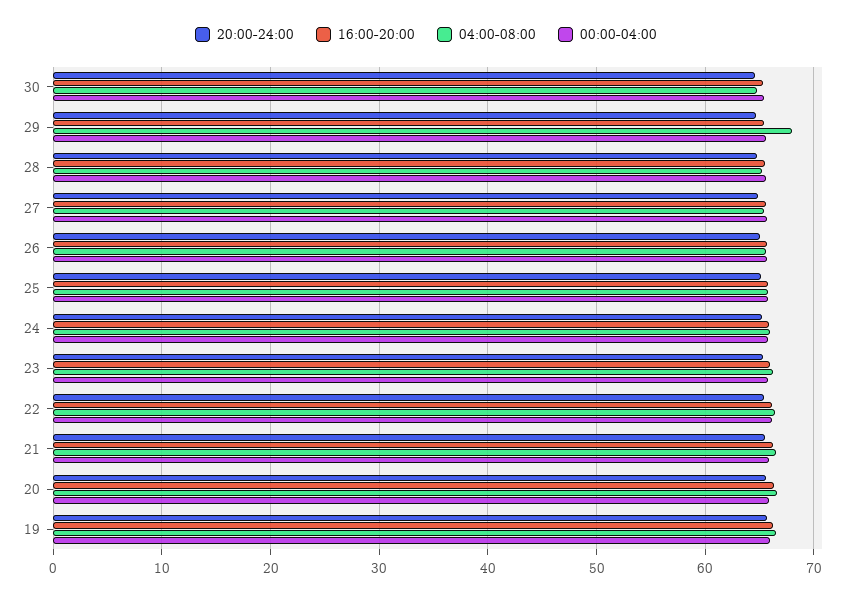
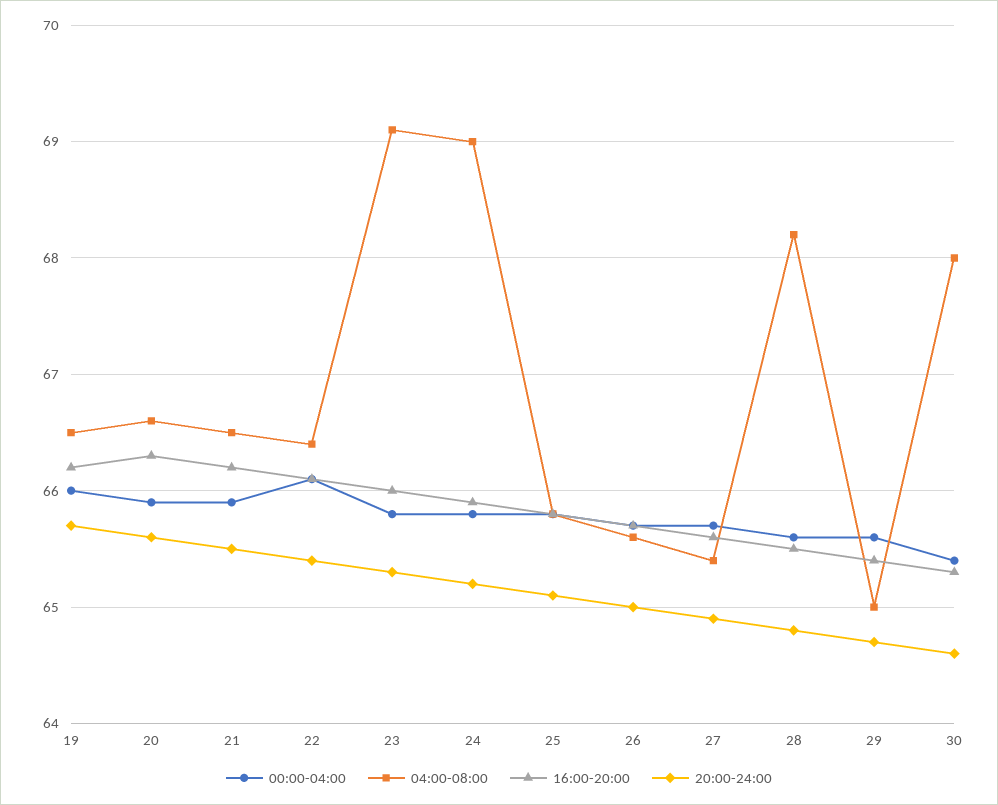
  {
    "20:00-24:00": {
      "30": 64.6,
      "29": 64.7,
      "28": 64.8,
      "27": 64.9,
      "26": 65,
      "25": 65.1,
      "24": 65.2,
      "23": 65.3,
      "22": 65.4,
      "21": 65.5,
      "20": 65.6,
      "19": 65.7
    },
    "16:00-20:00": {
      "30": 65.3,
      "29": 65.4,
      "28": 65.5,
      "27": 65.6,
      "26": 65.7,
      "25": 65.8,
      "24": 65.9,
      "23": 66,
      "22": 66.1,
      "21": 66.2,
      "20": 66.3,
      "19": 66.2
    },
    "04:00-08:00": {
-     "30": 65,
+     "30": 68,
-     "29": 68,
+     "29": 65,
-     "28": 65,
+     "28": 68.2,
      "27": 65.4,
      "26": 65.6,
      "25": 65.8,
-     "24": 66,
+     "24": 69,
-     "23": 66,
+     "23": 69.1,
      "22": 66.4,
      "21": 66.5,
      "20": 66.6,
      "19": 66.5
    },
    "00:00-04:00": {
      "30": 65.4,
      "29": 65.6,
      "28": 65.6,
      "27": 65.7,
      "26": 65.7,
      "25": 65.8,
      "24": 65.8,
      "23": 65.8,
      "22": 66.1,
      "21": 65.9,
      "20": 65.9,
      "19": 66
    }
  }

